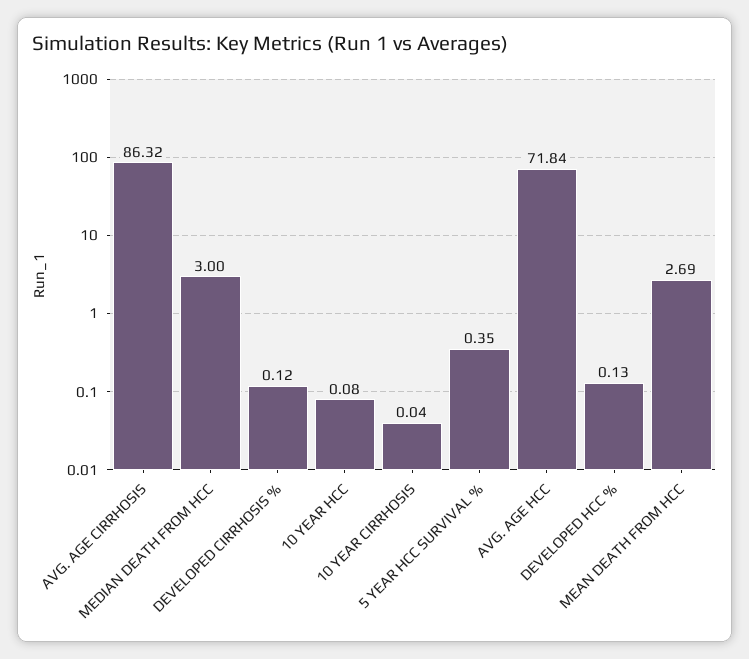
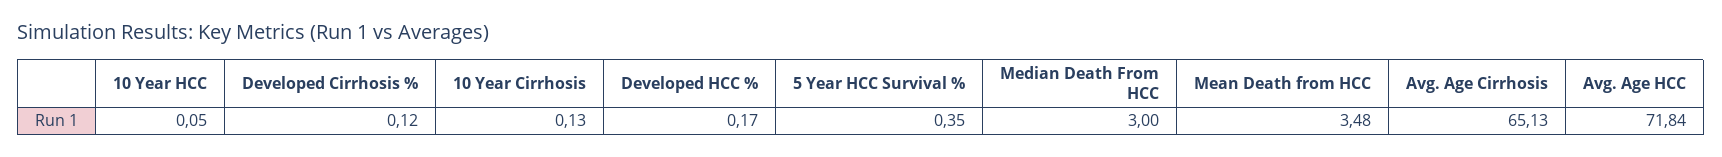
  {
-   "AVG. AGE CIRRHOSIS": 86.32,
+   "AVG. AGE CIRRHOSIS": 65.13,
    "MEDIAN DEATH FROM HCC": 3,
    "DEVELOPED CIRRHOSIS %": 0.12,
-   "10 YEAR HCC": 0.08,
+   "10 YEAR HCC": 0.05,
-   "10 YEAR CIRRHOSIS": 0.04,
+   "10 YEAR CIRRHOSIS": 0.13,
    "5 YEAR HCC SURVIVAL %": 0.35,
    "AVG. AGE HCC": 71.84,
-   "DEVELOPED HCC %": 0.13,
+   "DEVELOPED HCC %": 0.17,
-   "MEAN DEATH FROM HCC": 2.69
+   "MEAN DEATH FROM HCC": 3.48
  }

